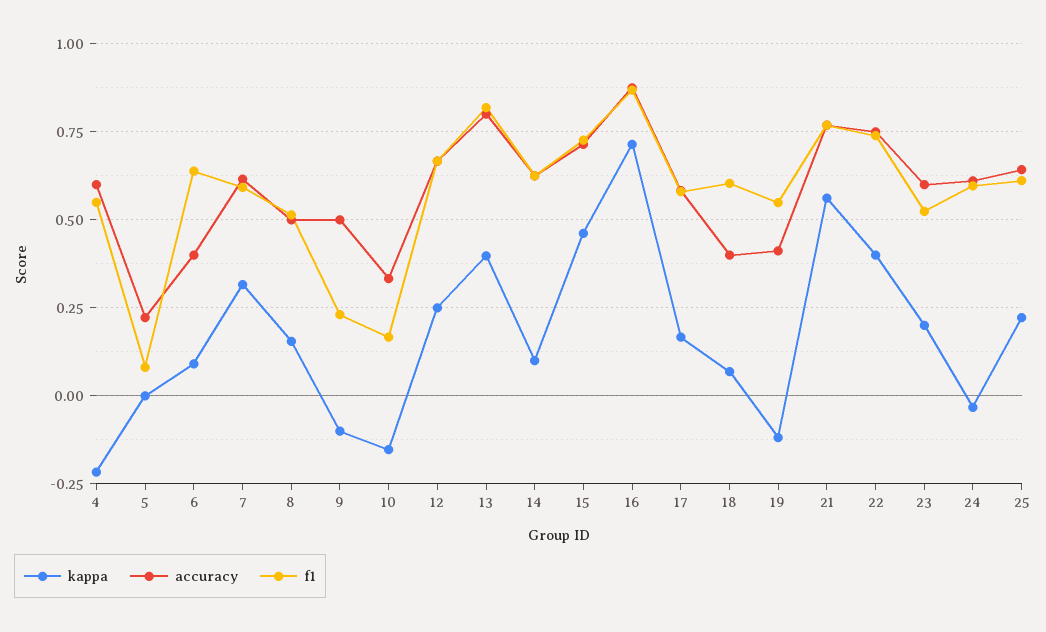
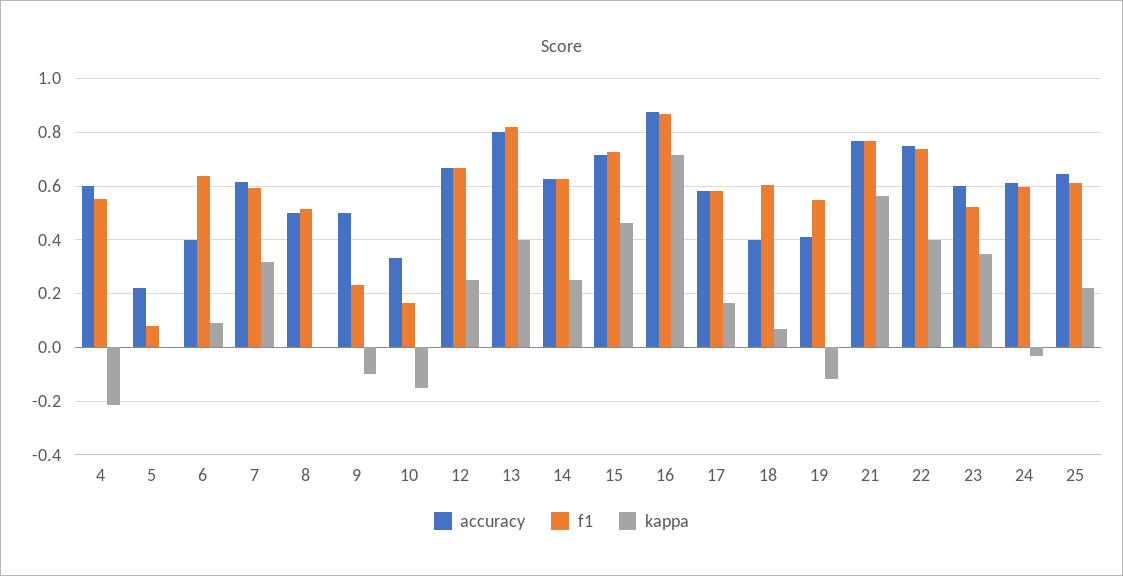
  {
    "kappa": {
      "4": -0.225,
      "5": 0,
      "6": 0.1,
      "7": 0.325,
-     "8": 0.15,
+     "8": 0,
      "9": -0.1,
      "10": -0.15,
      "12": 0.25,
      "13": 0.4,
-     "14": 0.1,
+     "14": 0.25,
      "15": 0.45,
      "16": 0.725,
      "17": 0.175,
      "18": 0.075,
      "19": -0.125,
      "21": 0.55,
      "22": 0.4,
-     "23": 0.2,
+     "23": 0.35,
      "24": -0.025,
      "25": 0.225
    },
    "accuracy": {
      "4": 0.6,
      "5": 0.225,
      "6": 0.4,
      "7": 0.625,
      "8": 0.5,
      "9": 0.5,
      "10": 0.325,
      "12": 0.675,
      "13": 0.8,
      "14": 0.625,
      "15": 0.725,
      "16": 0.875,
      "17": 0.575,
      "18": 0.4,
      "19": 0.4,
      "21": 0.775,
      "22": 0.75,
      "23": 0.6,
      "24": 0.6,
      "25": 0.65
    },
    "f1": {
      "4": 0.55,
      "5": 0.075,
      "6": 0.65,
      "7": 0.6,
      "8": 0.525,
      "9": 0.225,
      "10": 0.175,
      "12": 0.675,
      "13": 0.825,
      "14": 0.625,
      "15": 0.725,
      "16": 0.875,
      "17": 0.575,
      "18": 0.6,
      "19": 0.55,
      "21": 0.775,
      "22": 0.75,
      "23": 0.525,
      "24": 0.6,
      "25": 0.6
    }
  }

